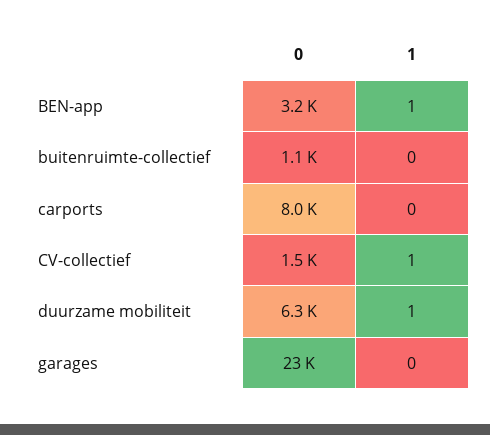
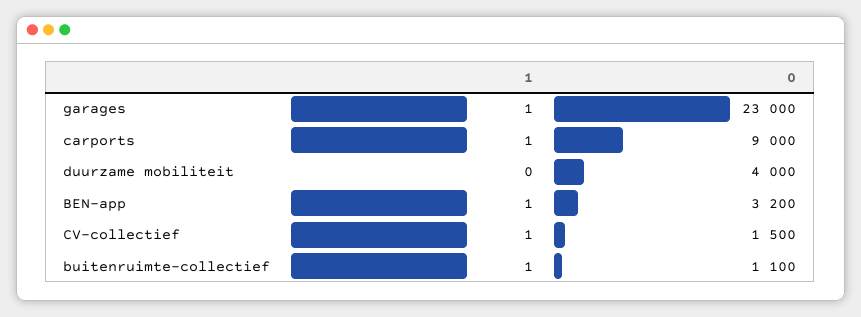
  {
    "0": {
      "BEN-app": 3200,
      "buitenruimte-collectief": 1100,
-     "carports": 8000,
+     "carports": 9000,
      "CV-collectief": 1500,
-     "duurzame mobiliteit": 6300,
+     "duurzame mobiliteit": 4000,
      "garages": 23000
    },
    "1": {
      "BEN-app": 1,
-     "buitenruimte-collectief": 0,
+     "buitenruimte-collectief": 1,
-     "carports": 0,
+     "carports": 1,
      "CV-collectief": 1,
-     "duurzame mobiliteit": 1,
+     "duurzame mobiliteit": 0,
-     "garages": 0
+     "garages": 1
    }
  }

